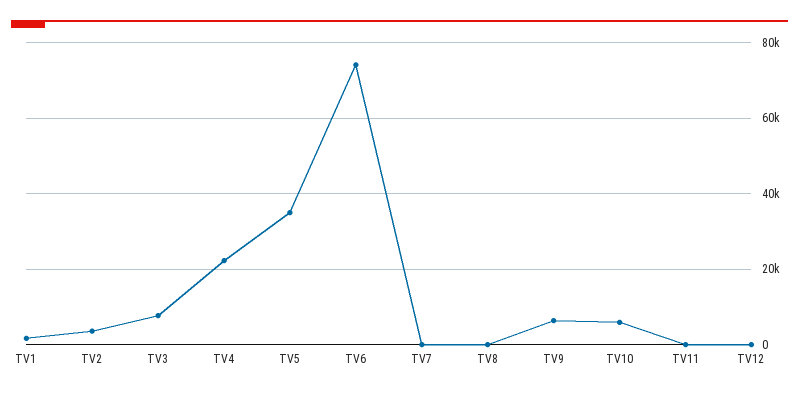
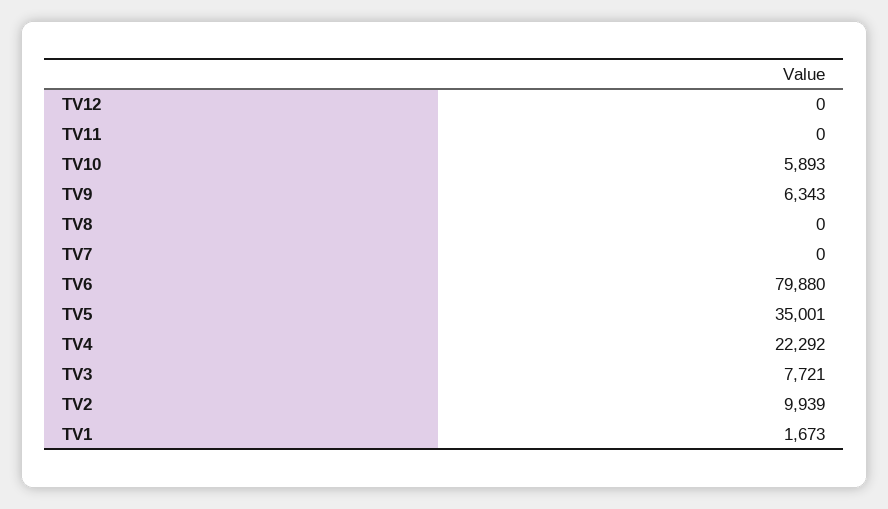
  {
    "TV1": 1673,
-   "TV2": 4000,
+   "TV2": 9939,
    "TV3": 7721,
    "TV4": 22292,
    "TV5": 35001,
-   "TV6": 74000,
+   "TV6": 79880,
    "TV7": 0,
    "TV8": 0,
    "TV9": 6343,
    "TV10": 5893,
    "TV11": 0,
    "TV12": 0
  }

